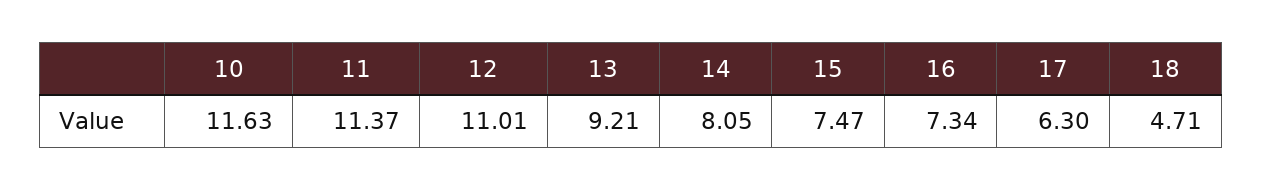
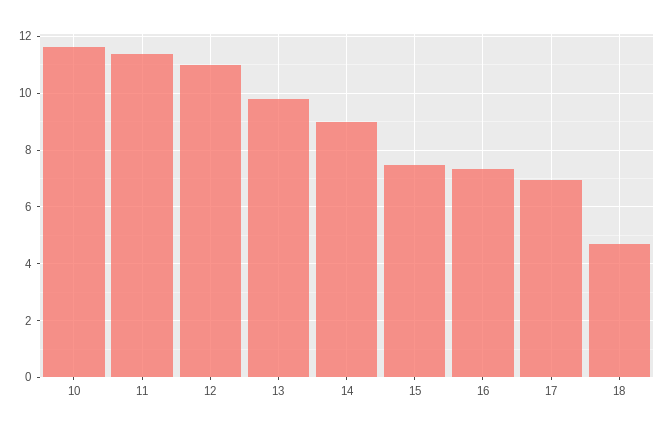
  {
    "10": 11.63,
    "11": 11.37,
    "12": 11.01,
-   "13": 9.21,
+   "13": 9.75,
-   "14": 8.05,
+   "14": 9,
    "15": 7.47,
    "16": 7.34,
-   "17": 6.3,
+   "17": 7,
    "18": 4.71
  }

